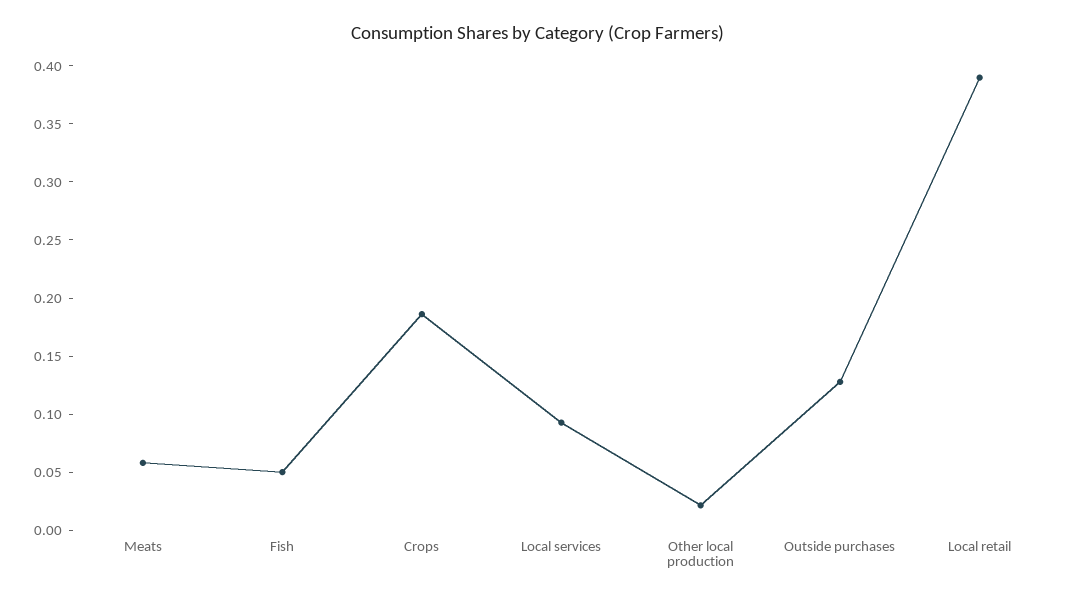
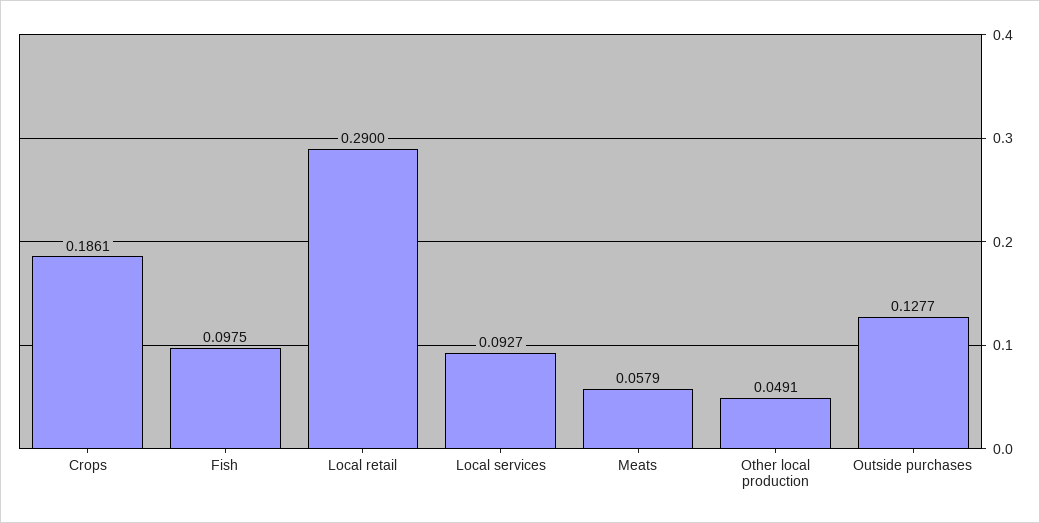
  {
    "Meats": 0.0579,
-   "Fish": 0.05,
+   "Fish": 0.0975,
    "Crops": 0.1861,
    "Local services": 0.0927,
-   "Other local production": 0.02,
+   "Other local production": 0.0491,
    "Outside purchases": 0.1277,
-   "Local retail": 0.39
+   "Local retail": 0.29
  }

